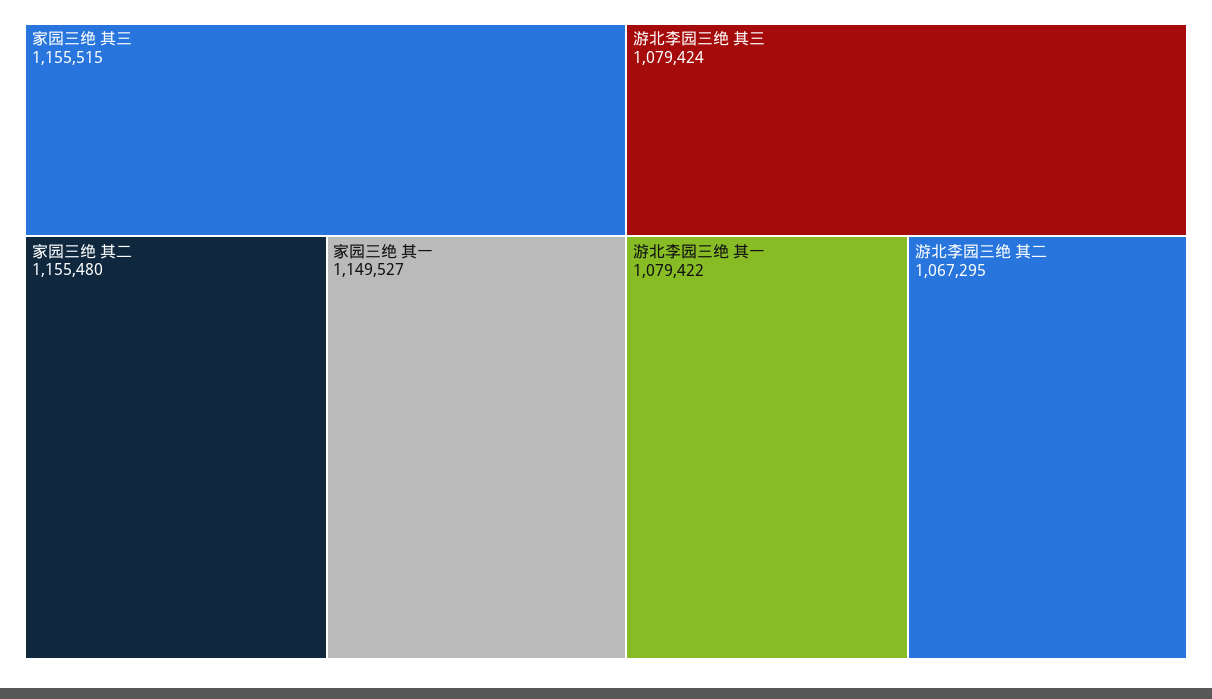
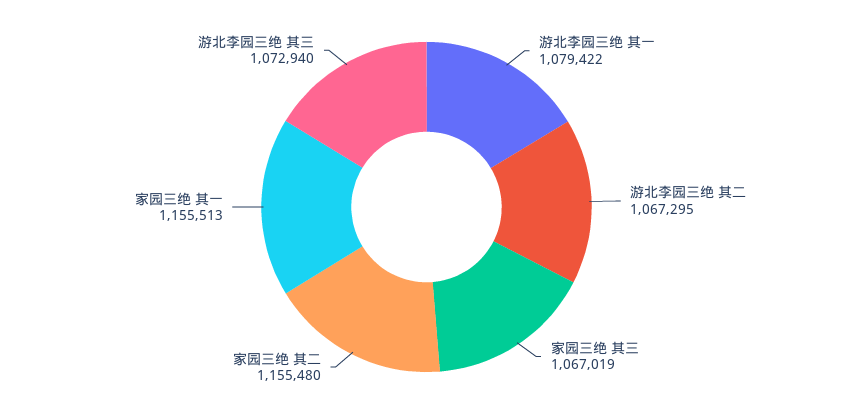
  {
-   "家园三绝 其三": 1155515,
+   "家园三绝 其三": 1067019,
    "家园三绝 其二": 1155480,
-   "家园三绝 其一": 1149527,
+   "家园三绝 其一": 1155513,
-   "游北李园三绝 其三": 1079424,
+   "游北李园三绝 其三": 1072940,
    "游北李园三绝 其一": 1079422,
    "游北李园三绝 其二": 1067295
  }

